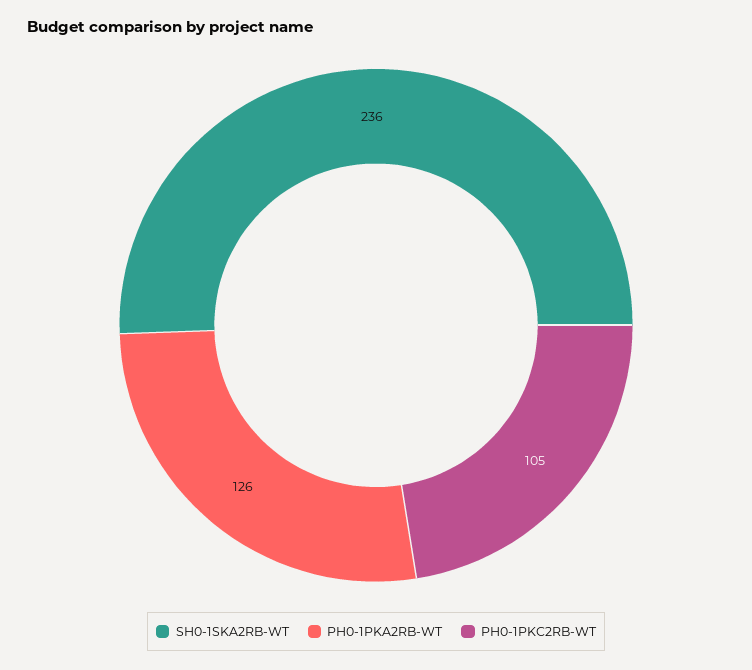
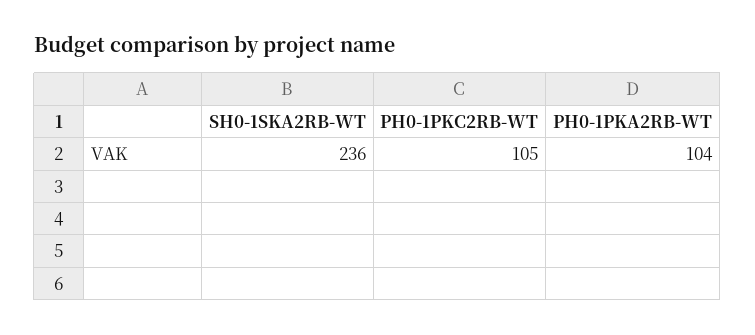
  {
    "SH0-1SKA2RB-WT": 236,
-   "PH0-1PKA2RB-WT": 126,
+   "PH0-1PKA2RB-WT": 104,
    "PH0-1PKC2RB-WT": 105
  }

